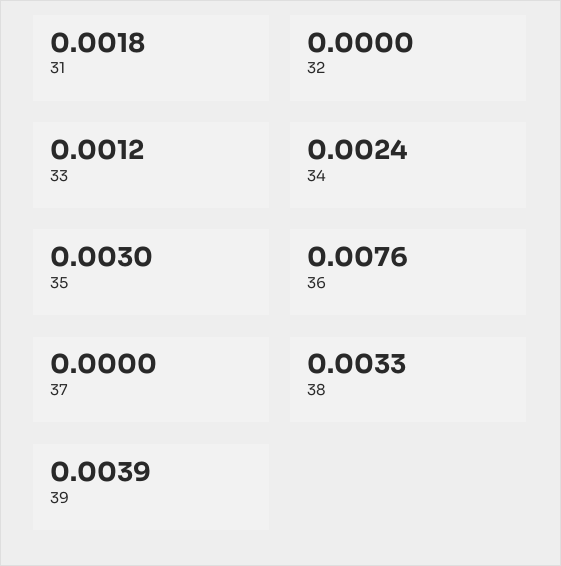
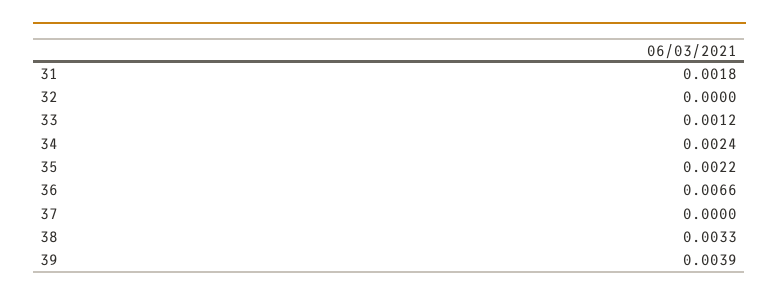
  {
    "31": 0.0018,
    "32": 0,
    "33": 0.0012,
    "34": 0.0024,
-   "35": 0.003,
+   "35": 0.0022,
-   "36": 0.0076,
+   "36": 0.0066,
    "37": 0,
    "38": 0.0033,
    "39": 0.0039
  }

